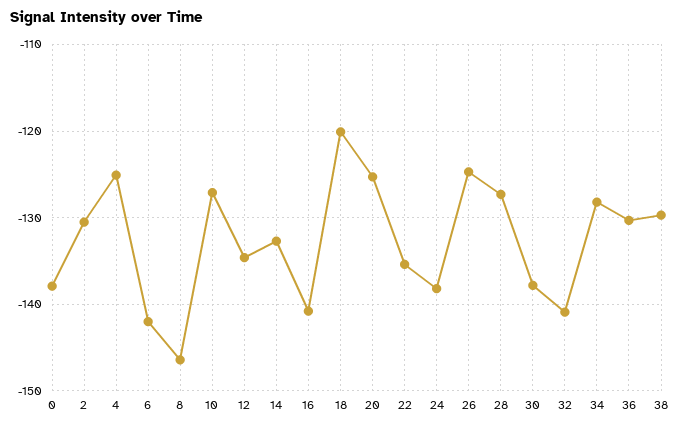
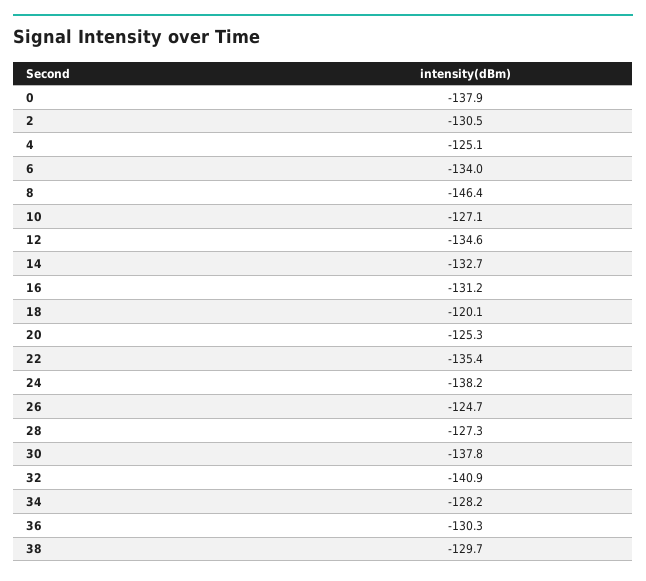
  {
    "0": -137.9,
    "2": -130.5,
    "4": -125.1,
-   "6": -142,
+   "6": -134,
    "8": -146.4,
    "10": -127.1,
    "12": -134.6,
    "14": -132.7,
-   "16": -141,
+   "16": -131.2,
    "18": -120.1,
    "20": -125.3,
    "22": -135.4,
    "24": -138.2,
    "26": -124.7,
    "28": -127.3,
    "30": -137.8,
    "32": -140.9,
    "34": -128.2,
    "36": -130.3,
    "38": -129.7
  }

